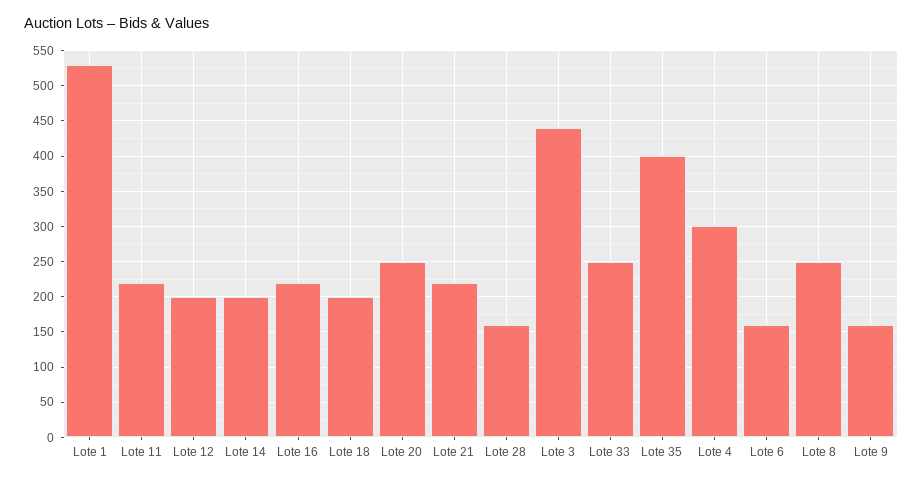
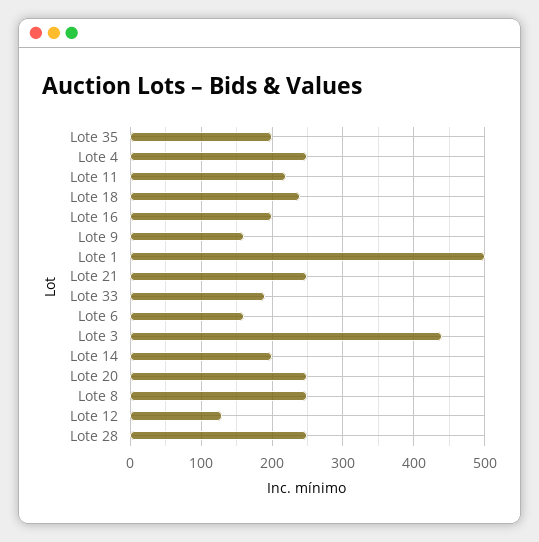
  {
-   "Lote 1": 530,
+   "Lote 1": 500,
    "Lote 11": 220,
-   "Lote 12": 200,
+   "Lote 12": 130,
    "Lote 14": 200,
-   "Lote 16": 220,
+   "Lote 16": 200,
-   "Lote 18": 200,
+   "Lote 18": 240,
    "Lote 20": 250,
-   "Lote 21": 220,
+   "Lote 21": 250,
-   "Lote 28": 160,
+   "Lote 28": 250,
    "Lote 3": 440,
-   "Lote 33": 250,
+   "Lote 33": 190,
-   "Lote 35": 400,
+   "Lote 35": 200,
-   "Lote 4": 300,
+   "Lote 4": 250,
    "Lote 6": 160,
    "Lote 8": 250,
    "Lote 9": 160
  }

